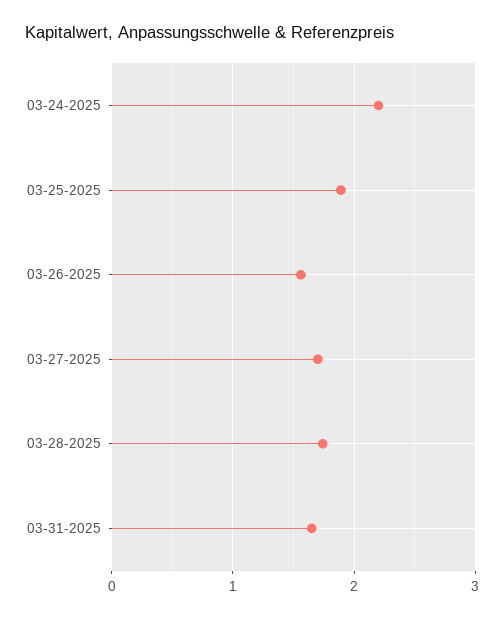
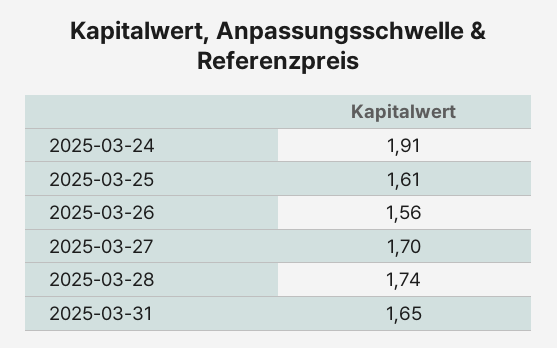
  {
-   "03-24-2025": 2.2,
+   "03-24-2025": 1.91,
-   "03-25-2025": 1.9,
+   "03-25-2025": 1.61,
    "03-26-2025": 1.56,
    "03-27-2025": 1.7,
    "03-28-2025": 1.74,
    "03-31-2025": 1.65
  }

